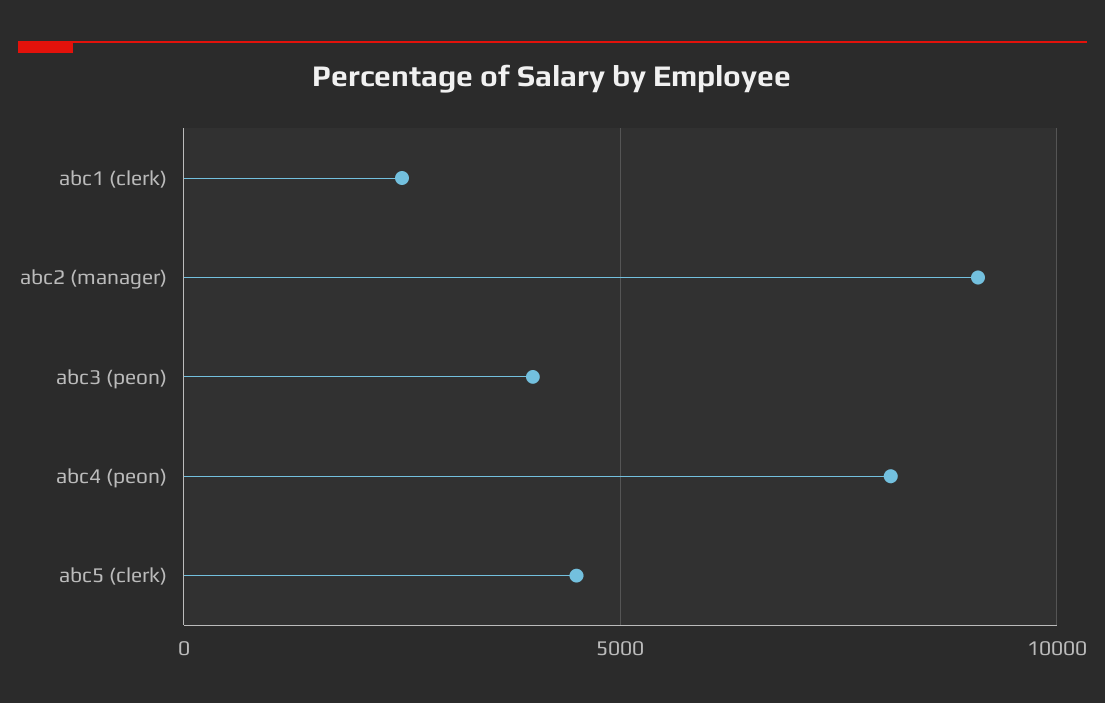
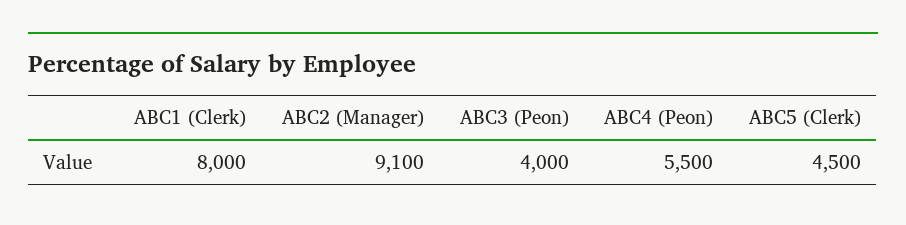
  {
-   "abc1 (clerk)": 2500,
+   "abc1 (clerk)": 8000,
    "abc2 (manager)": 9100,
    "abc3 (peon)": 4000,
-   "abc4 (peon)": 8000,
+   "abc4 (peon)": 5500,
    "abc5 (clerk)": 4500
  }

